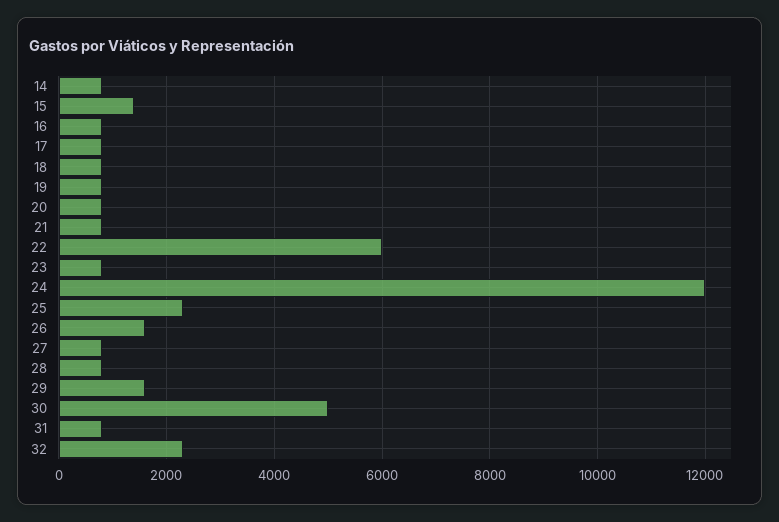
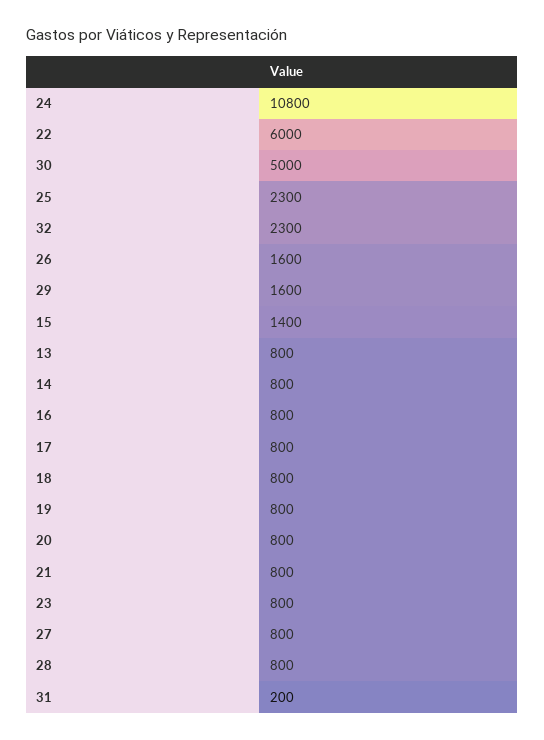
  {
    "14": 800,
    "15": 1400,
    "16": 800,
    "17": 800,
    "18": 800,
    "19": 800,
    "20": 800,
    "21": 800,
    "22": 6000,
    "23": 800,
-   "24": 12000,
+   "24": 10800,
    "25": 2300,
    "26": 1600,
    "27": 800,
    "28": 800,
    "29": 1600,
    "30": 5000,
-   "31": 800,
+   "31": 200,
-   "32": 2300
+   "32": 2300,
+   "13": 800
  }

